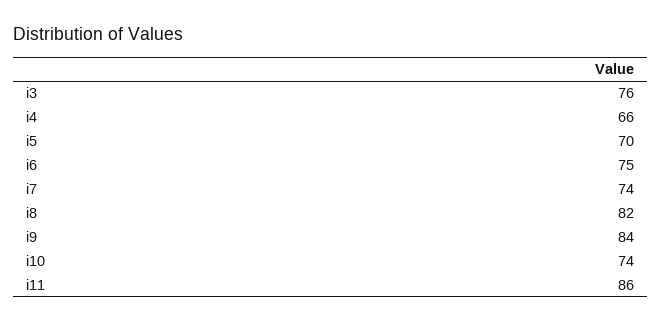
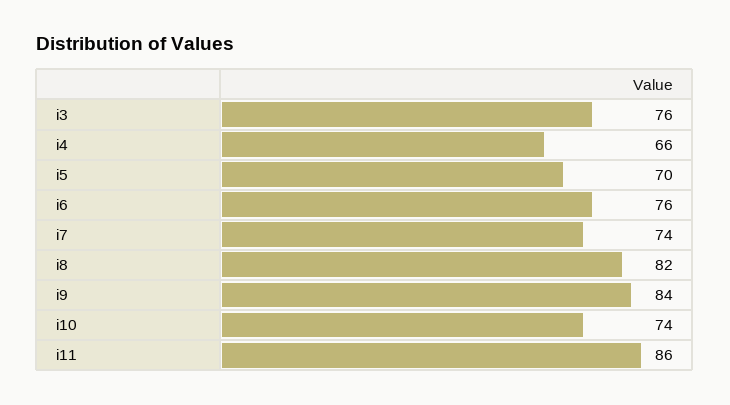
  {
    "i3": 76,
    "i4": 66,
    "i5": 70,
-   "i6": 75,
+   "i6": 76,
    "i7": 74,
    "i8": 82,
    "i9": 84,
    "i10": 74,
    "i11": 86
  }

